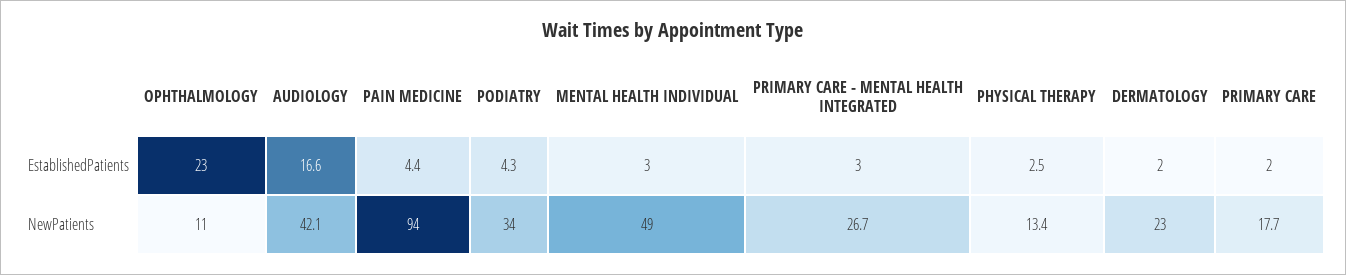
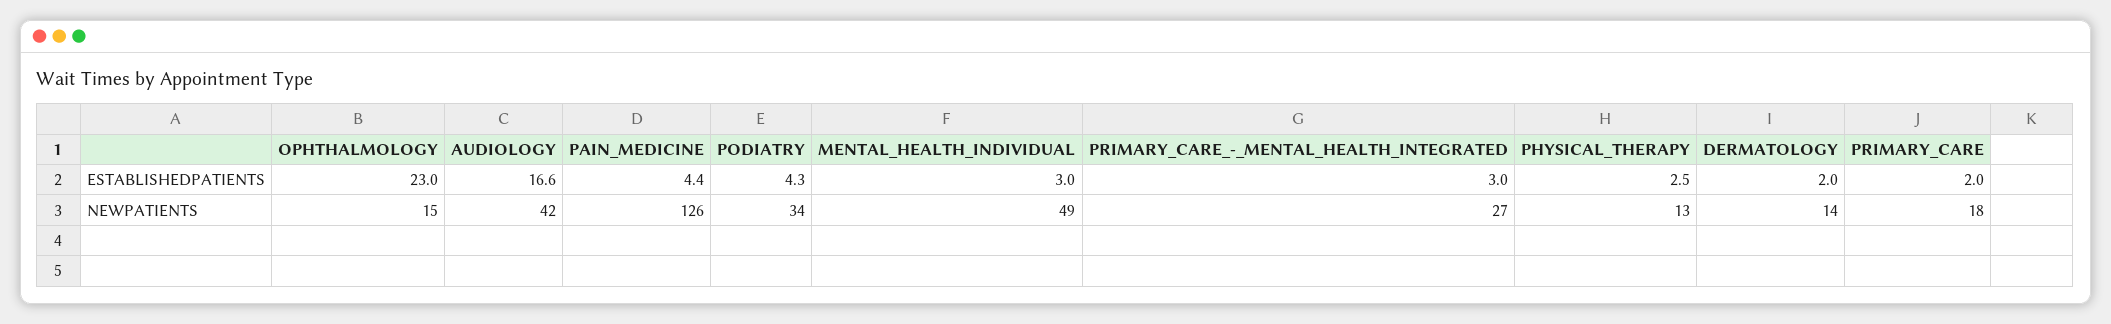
  {
    "OPHTHALMOLOGY": {
      "EstablishedPatients": 23,
-     "NewPatients": 11
+     "NewPatients": 15
    },
    "AUDIOLOGY": {
      "EstablishedPatients": 16.6,
      "NewPatients": 42.1
    },
    "PAIN MEDICINE": {
      "EstablishedPatients": 4.4,
-     "NewPatients": 94
+     "NewPatients": 126
    },
    "PODIATRY": {
      "EstablishedPatients": 4.3,
      "NewPatients": 34
    },
    "MENTAL HEALTH INDIVIDUAL": {
      "EstablishedPatients": 3,
      "NewPatients": 49
    },
    "PRIMARY CARE - MENTAL HEALTH INTEGRATED": {
      "EstablishedPatients": 3,
      "NewPatients": 26.7
    },
    "PHYSICAL THERAPY": {
      "EstablishedPatients": 2.5,
      "NewPatients": 13.4
    },
    "DERMATOLOGY": {
      "EstablishedPatients": 2,
-     "NewPatients": 23
+     "NewPatients": 14
    },
    "PRIMARY CARE": {
      "EstablishedPatients": 2,
      "NewPatients": 17.7
    }
  }

